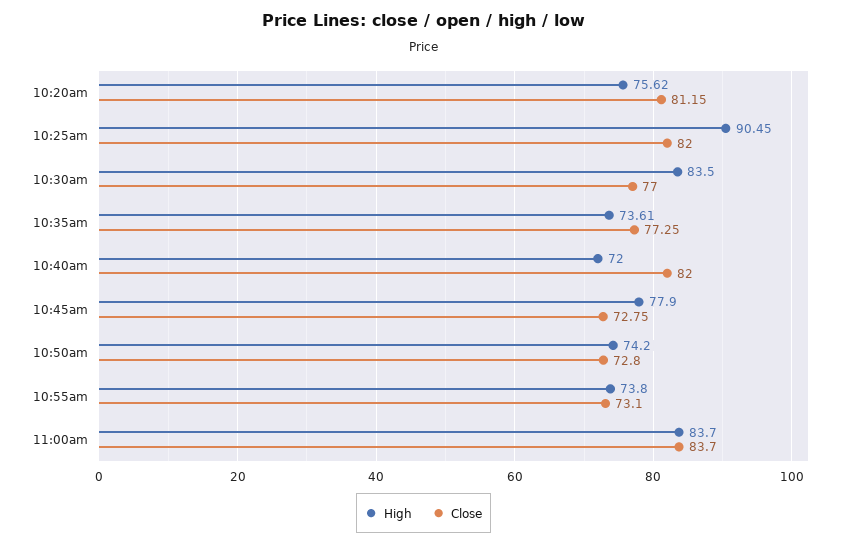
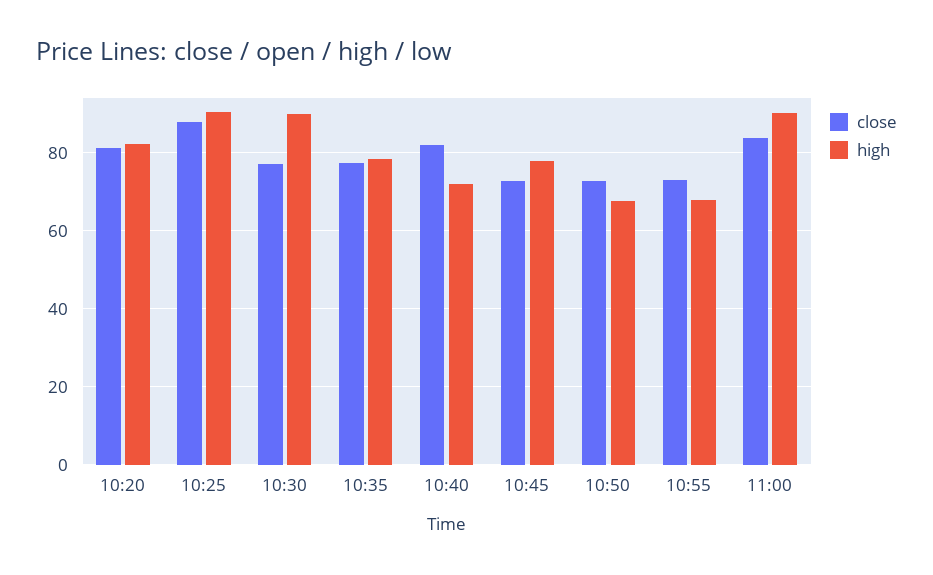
  {
    "High": {
-     "10:20am": 75.62,
+     "10:20am": 82,
      "10:25am": 90.45,
-     "10:30am": 83.5,
+     "10:30am": 90,
-     "10:35am": 73.61,
+     "10:35am": 78,
      "10:40am": 72,
      "10:45am": 77.9,
-     "10:50am": 74.2,
+     "10:50am": 68,
-     "10:55am": 73.8,
+     "10:55am": 68,
-     "11:00am": 83.7
+     "11:00am": 90
    },
    "Close": {
      "10:20am": 81.15,
-     "10:25am": 82,
+     "10:25am": 88,
      "10:30am": 77,
      "10:35am": 77.25,
      "10:40am": 82,
      "10:45am": 72.75,
      "10:50am": 72.8,
      "10:55am": 73.1,
      "11:00am": 83.7
    }
  }

